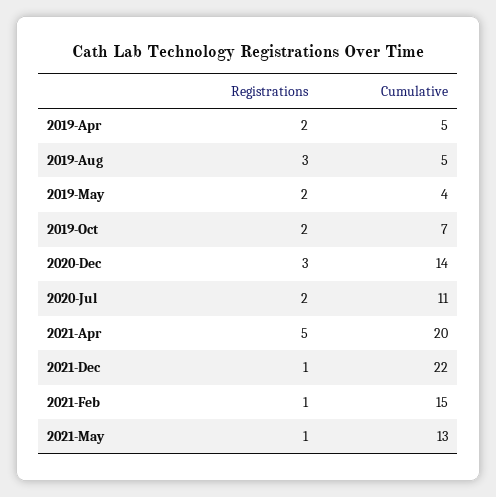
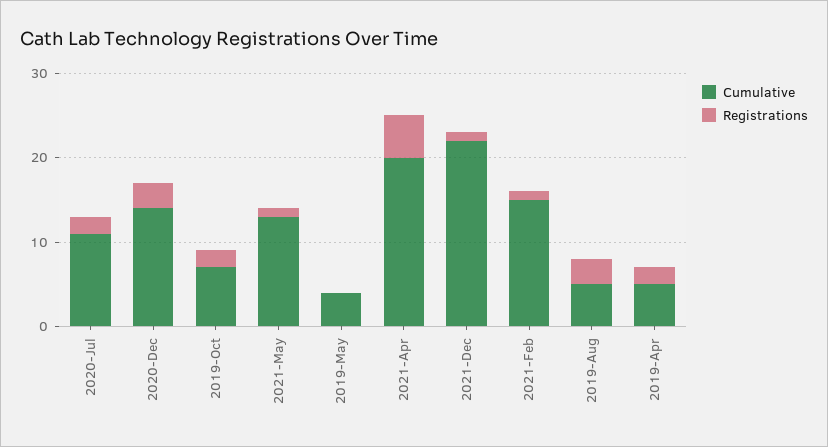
  {
    "Registrations": {
      "2019-Apr": 2,
      "2019-Aug": 3,
-     "2019-May": 2,
+     "2019-May": 0,
      "2019-Oct": 2,
      "2020-Dec": 3,
      "2020-Jul": 2,
      "2021-Apr": 5,
      "2021-Dec": 1,
      "2021-Feb": 1,
      "2021-May": 1
    },
    "Cumulative": {
      "2019-Apr": 5,
      "2019-Aug": 5,
      "2019-May": 4,
      "2019-Oct": 7,
      "2020-Dec": 14,
      "2020-Jul": 11,
      "2021-Apr": 20,
      "2021-Dec": 22,
      "2021-Feb": 15,
      "2021-May": 13
    }
  }

